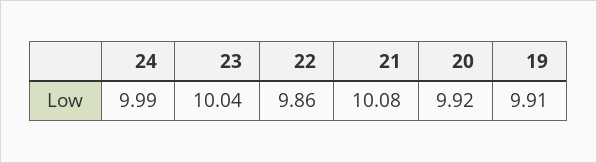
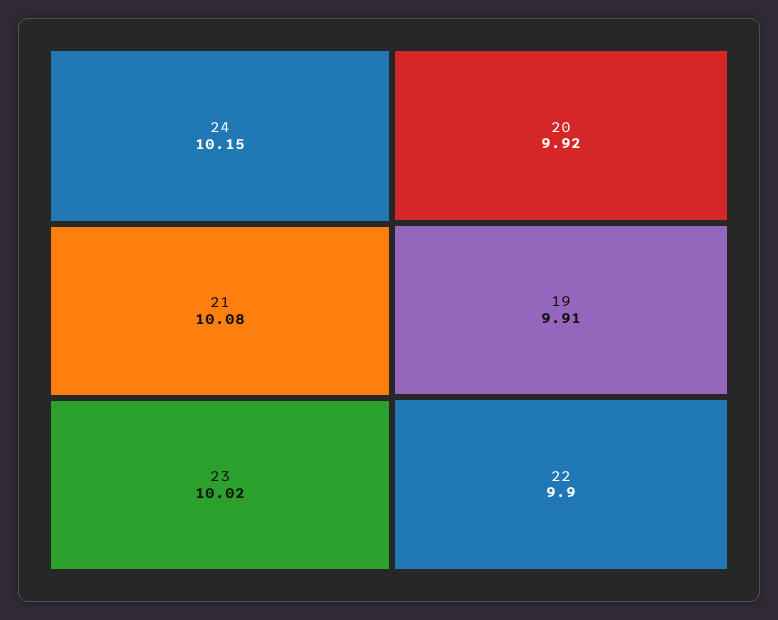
  {
-   "24": 9.99,
+   "24": 10.15,
-   "23": 10.04,
+   "23": 10.02,
-   "22": 9.86,
+   "22": 9.9,
    "21": 10.08,
    "20": 9.92,
    "19": 9.91
  }

